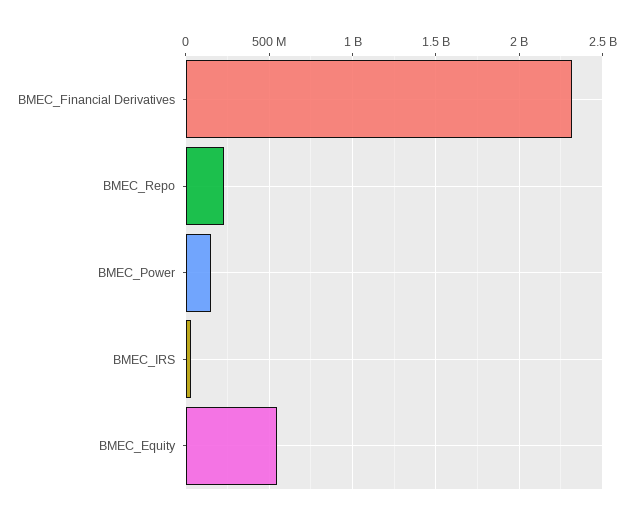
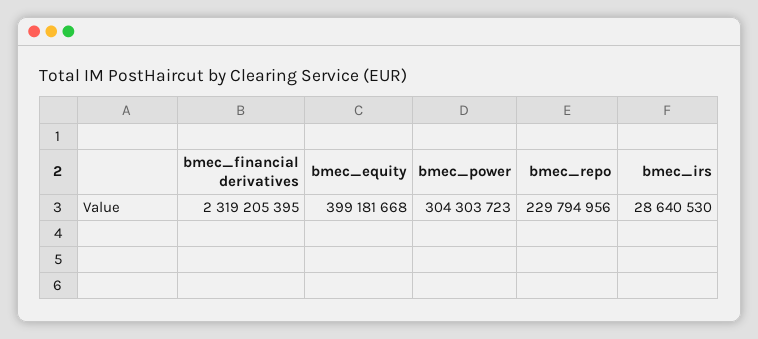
  {
    "BMEC_Financial Derivatives": 2319205395,
    "BMEC_Repo": 229794956,
-   "BMEC_Power": 150000000,
+   "BMEC_Power": 304303723,
    "BMEC_IRS": 28640530,
-   "BMEC_Equity": 550000000
+   "BMEC_Equity": 399181668
  }

